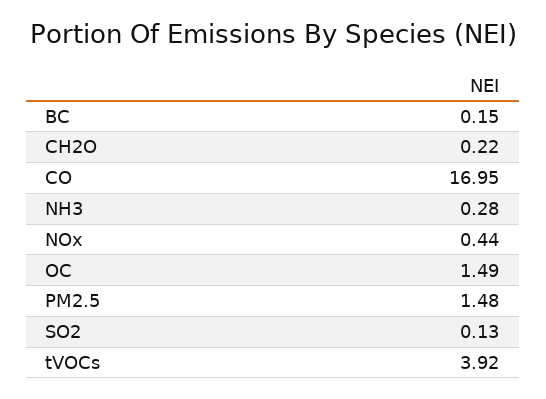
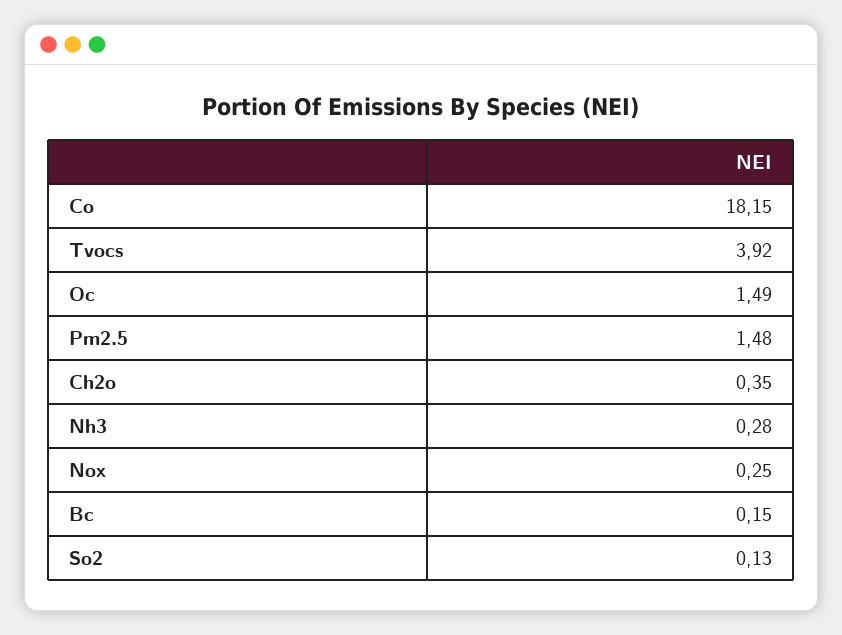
  {
    "BC": 0.15,
-   "CH2O": 0.22,
+   "CH2O": 0.35,
-   "CO": 16.95,
+   "CO": 18.15,
    "NH3": 0.28,
-   "NOx": 0.44,
+   "NOx": 0.25,
    "OC": 1.49,
    "PM2.5": 1.48,
    "SO2": 0.13,
    "tVOCs": 3.92
  }

